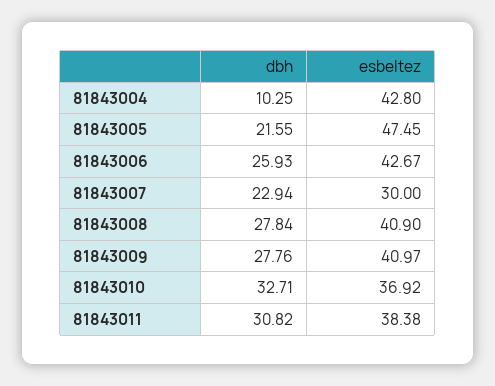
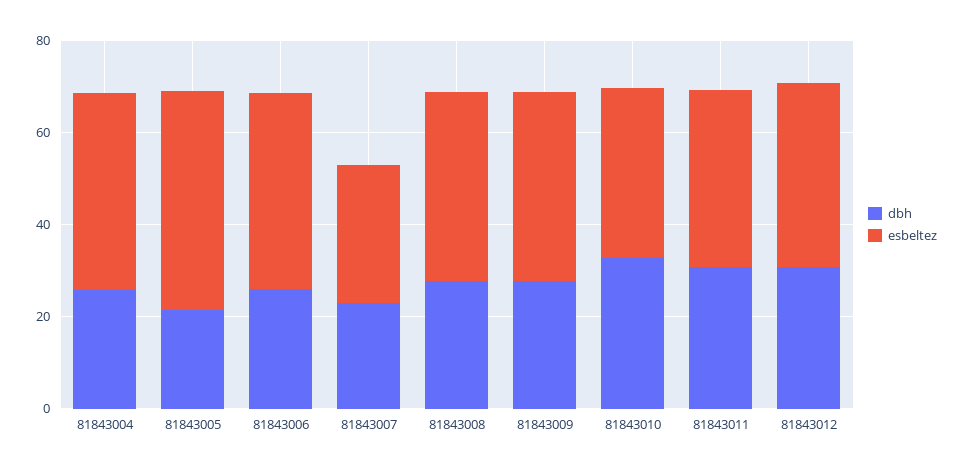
  {
    "dbh": {
-     "81843004": 10.25,
+     "81843004": 25,
      "81843005": 21.55,
      "81843006": 25.93,
      "81843007": 22.94,
      "81843008": 27.84,
      "81843009": 27.76,
      "81843010": 32.71,
-     "81843011": 30.82
+     "81843011": 30.82,
+     "81843012": 30
    },
    "esbeltez": {
      "81843004": 42.8,
      "81843005": 47.45,
      "81843006": 42.67,
      "81843007": 30,
      "81843008": 40.9,
      "81843009": 40.97,
      "81843010": 36.92,
-     "81843011": 38.38
+     "81843011": 38.38,
+     "81843012": 40
    }
  }

